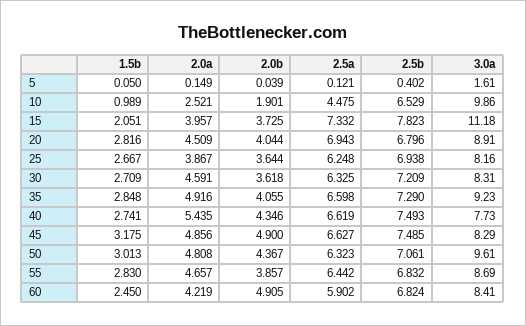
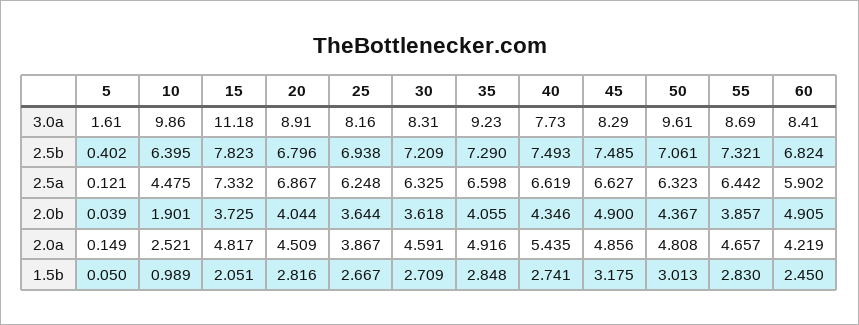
  {
    "1.5b": {
      "5": 0.05,
      "10": 0.989,
      "15": 2.051,
      "20": 2.816,
      "25": 2.667,
      "30": 2.709,
      "35": 2.848,
      "40": 2.741,
      "45": 3.175,
      "50": 3.013,
      "55": 2.83,
      "60": 2.45
    },
    "2.0a": {
      "5": 0.149,
      "10": 2.521,
-     "15": 3.957,
+     "15": 4.817,
      "20": 4.509,
      "25": 3.867,
      "30": 4.591,
      "35": 4.916,
      "40": 5.435,
      "45": 4.856,
      "50": 4.808,
      "55": 4.657,
      "60": 4.219
    },
    "2.0b": {
      "5": 0.039,
      "10": 1.901,
      "15": 3.725,
      "20": 4.044,
      "25": 3.644,
      "30": 3.618,
      "35": 4.055,
      "40": 4.346,
      "45": 4.9,
      "50": 4.367,
      "55": 3.857,
      "60": 4.905
    },
    "2.5a": {
      "5": 0.121,
      "10": 4.475,
      "15": 7.332,
-     "20": 6.943,
+     "20": 6.867,
      "25": 6.248,
      "30": 6.325,
      "35": 6.598,
      "40": 6.619,
      "45": 6.627,
      "50": 6.323,
      "55": 6.442,
      "60": 5.902
    },
    "2.5b": {
      "5": 0.402,
-     "10": 6.529,
+     "10": 6.395,
      "15": 7.823,
      "20": 6.796,
      "25": 6.938,
      "30": 7.209,
      "35": 7.29,
      "40": 7.493,
      "45": 7.485,
      "50": 7.061,
-     "55": 6.832,
+     "55": 7.321,
      "60": 6.824
    },
    "3.0a": {
      "5": 1.61,
      "10": 9.86,
      "15": 11.18,
      "20": 8.91,
      "25": 8.16,
      "30": 8.31,
      "35": 9.23,
      "40": 7.73,
      "45": 8.29,
      "50": 9.61,
      "55": 8.69,
      "60": 8.41
    }
  }

